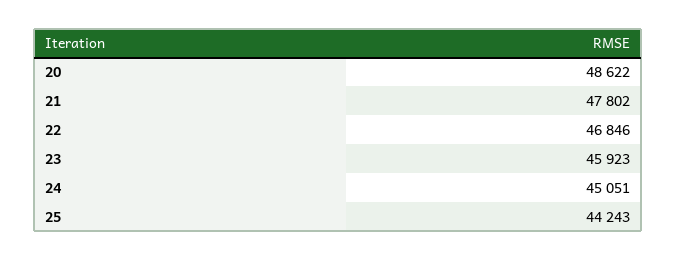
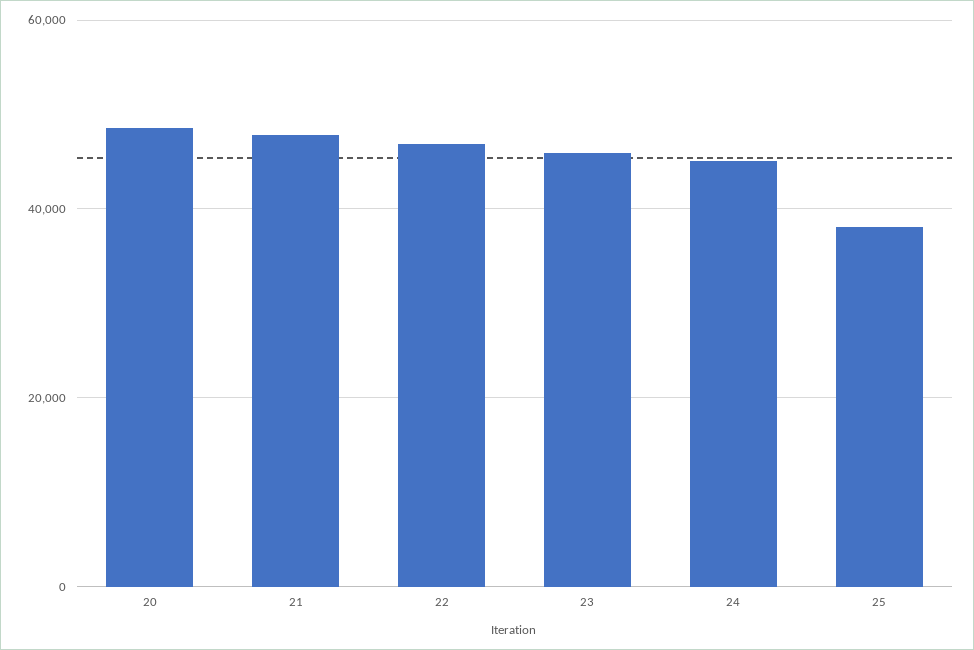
  {
    "20": 48622,
    "21": 47802,
    "22": 46846,
    "23": 45923,
    "24": 45051,
-   "25": 44243
+   "25": 38000
  }

